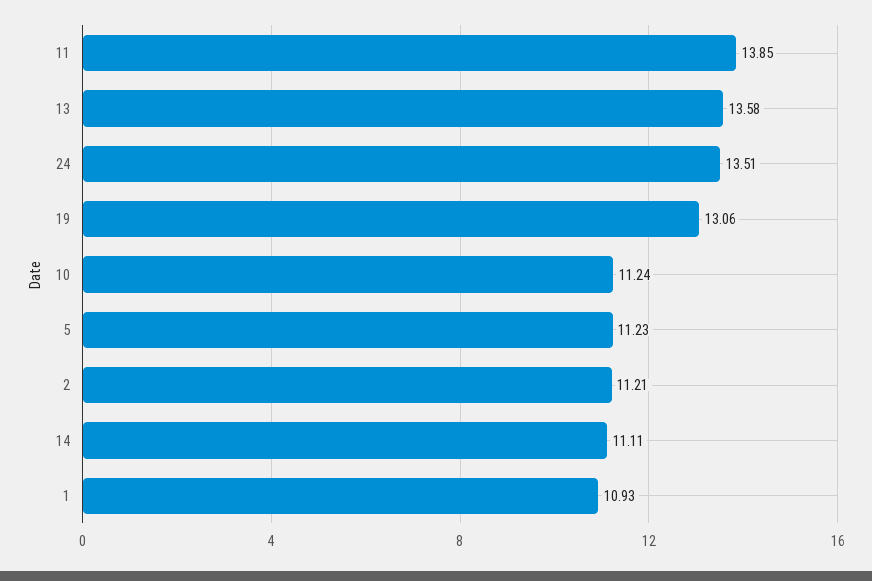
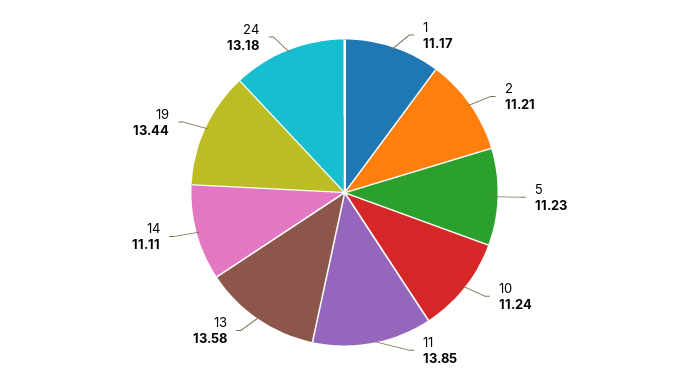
  {
    "11": 13.85,
    "13": 13.58,
-   "24": 13.51,
+   "24": 13.18,
-   "19": 13.06,
+   "19": 13.44,
    "10": 11.24,
    "5": 11.23,
    "2": 11.21,
    "14": 11.11,
-   "1": 10.93
+   "1": 11.17
  }

